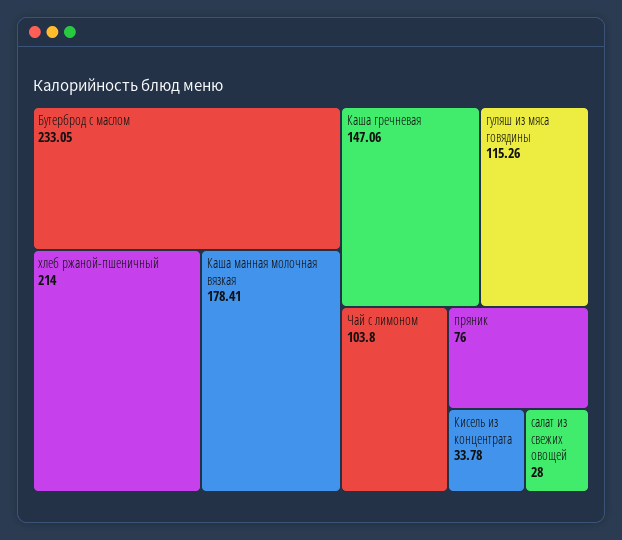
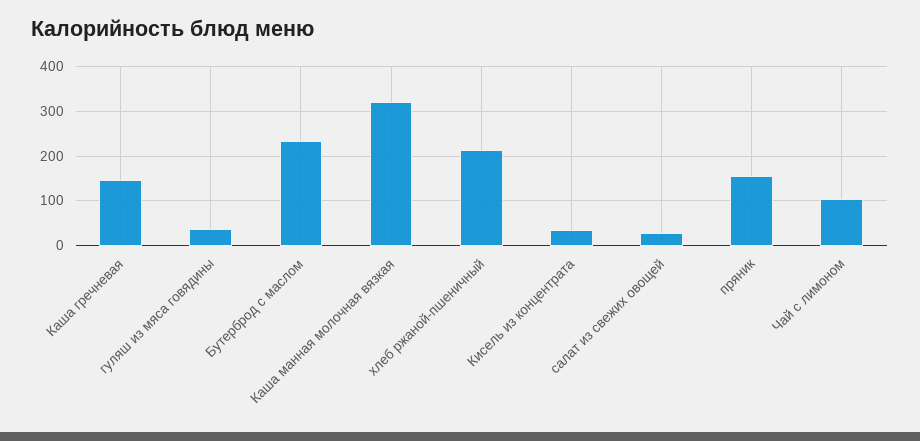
  {
    "Бутерброд с маслом": 233.05,
    "хлеб ржаной-пшеничный": 214,
-   "Каша манная молочная вязкая": 178.41,
+   "Каша манная молочная вязкая": 320,
    "Каша гречневая": 147.06,
-   "гуляш из мяса говядины": 115.26,
+   "гуляш из мяса говядины": 40,
    "Чай с лимоном": 103.8,
-   "пряник": 76,
+   "пряник": 160,
    "Кисель из концентрата": 33.78,
    "салат из свежих овощей": 28
  }

